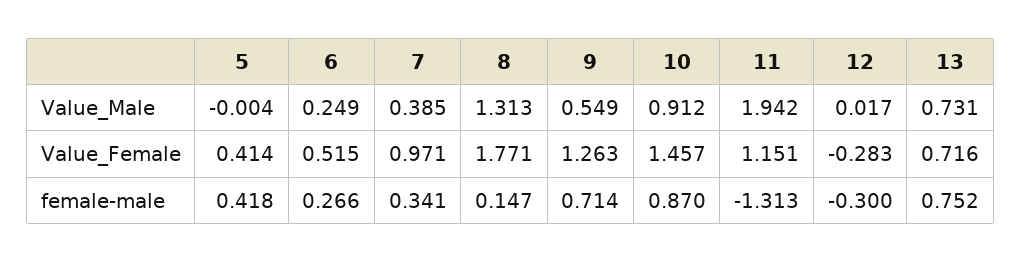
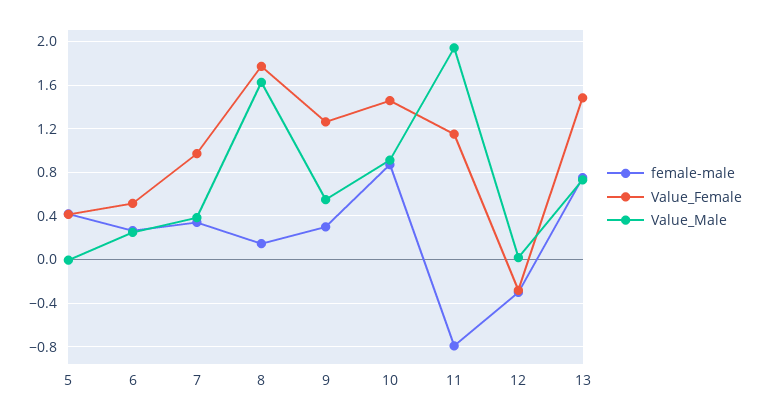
  {
    "Value_Male": {
      "5": -0.004,
      "6": 0.249,
      "7": 0.385,
-     "8": 1.313,
+     "8": 1.6,
      "9": 0.549,
      "10": 0.912,
      "11": 1.942,
      "12": 0.017,
      "13": 0.731
    },
    "Value_Female": {
      "5": 0.414,
      "6": 0.515,
      "7": 0.971,
      "8": 1.771,
      "9": 1.263,
      "10": 1.457,
      "11": 1.151,
      "12": -0.283,
-     "13": 0.716
+     "13": 1.5
    },
    "female-male": {
      "5": 0.418,
      "6": 0.266,
      "7": 0.341,
      "8": 0.147,
-     "9": 0.714,
+     "9": 0.3,
      "10": 0.87,
-     "11": -1.313,
+     "11": -0.8,
      "12": -0.3,
      "13": 0.752
    }
  }

